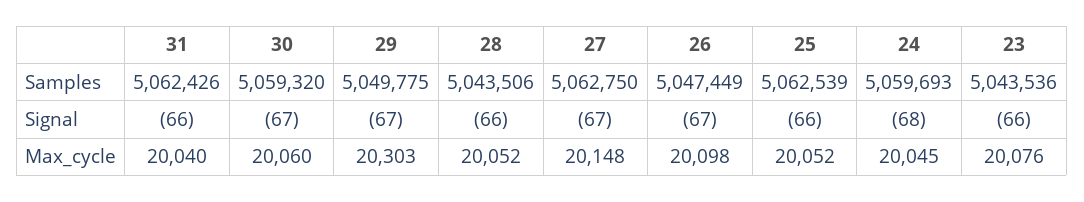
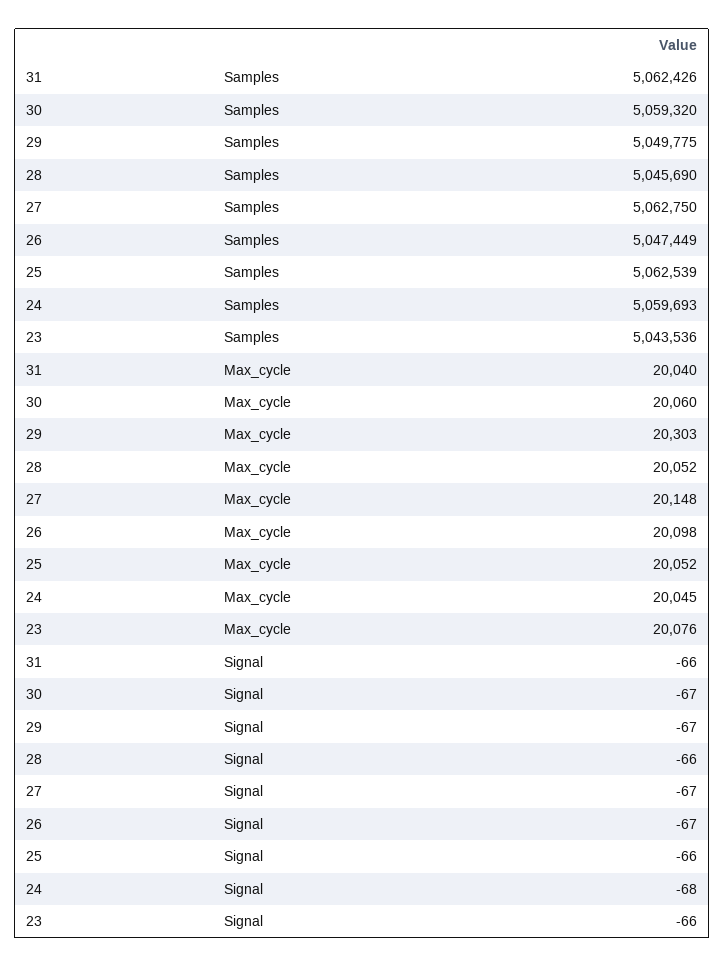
  {
    "31": {
      "Samples": 5062426,
      "Signal": -66,
      "Max_cycle": 20040
    },
    "30": {
      "Samples": 5059320,
      "Signal": -67,
      "Max_cycle": 20060
    },
    "29": {
      "Samples": 5049775,
      "Signal": -67,
      "Max_cycle": 20303
    },
    "28": {
-     "Samples": 5043506,
+     "Samples": 5045690,
      "Signal": -66,
      "Max_cycle": 20052
    },
    "27": {
      "Samples": 5062750,
      "Signal": -67,
      "Max_cycle": 20148
    },
    "26": {
      "Samples": 5047449,
      "Signal": -67,
      "Max_cycle": 20098
    },
    "25": {
      "Samples": 5062539,
      "Signal": -66,
      "Max_cycle": 20052
    },
    "24": {
      "Samples": 5059693,
      "Signal": -68,
      "Max_cycle": 20045
    },
    "23": {
      "Samples": 5043536,
      "Signal": -66,
      "Max_cycle": 20076
    }
  }

